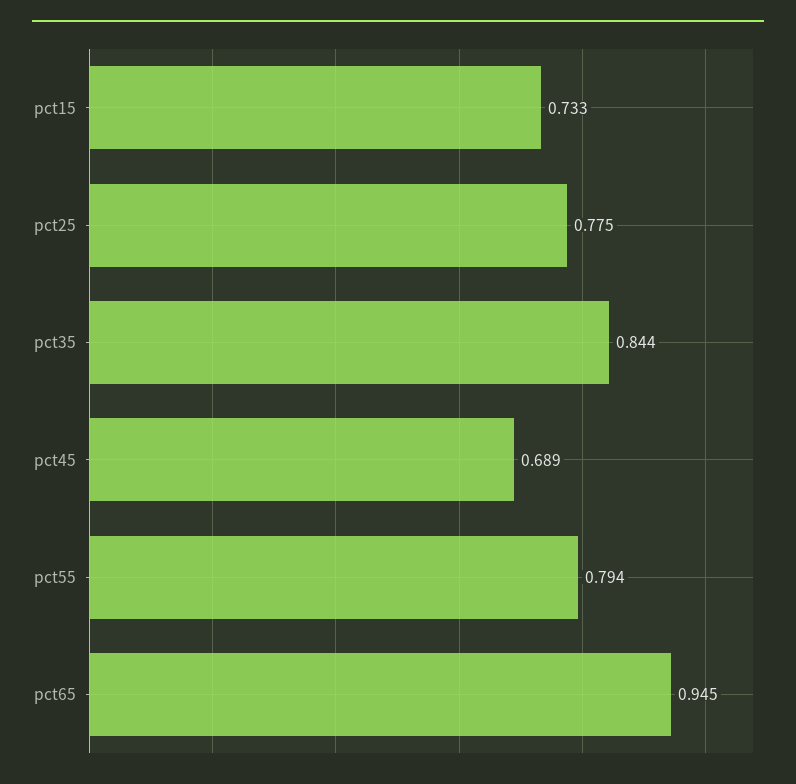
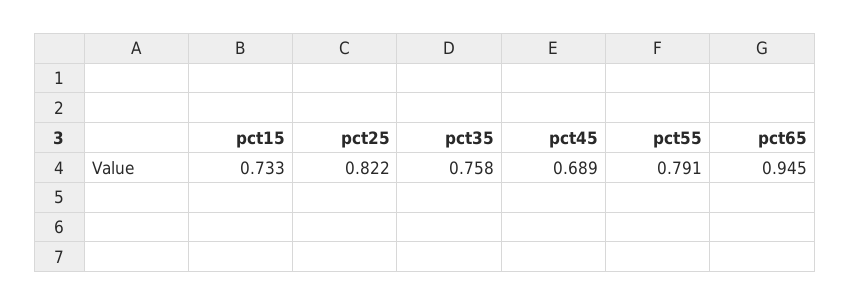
  {
    "pct15": 0.733,
-   "pct25": 0.775,
+   "pct25": 0.822,
-   "pct35": 0.844,
+   "pct35": 0.758,
    "pct45": 0.689,
-   "pct55": 0.794,
+   "pct55": 0.791,
    "pct65": 0.945
  }

